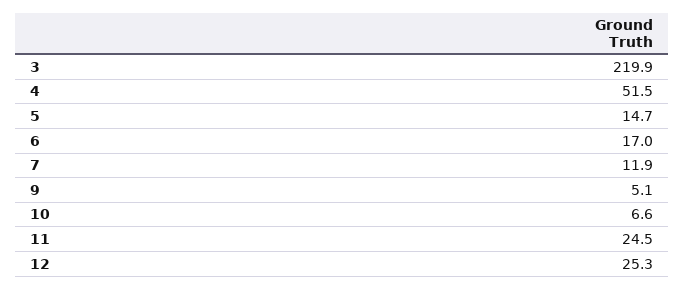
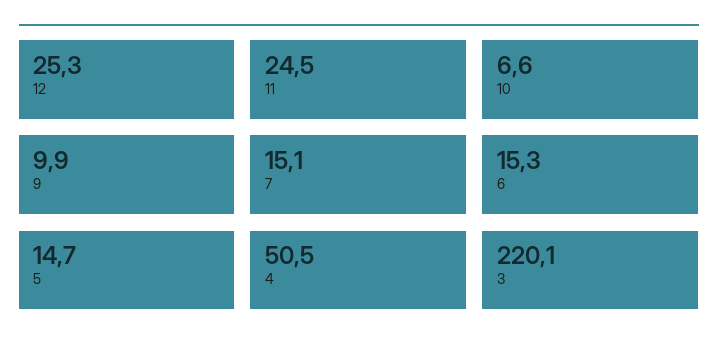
  {
-   "3": 219.9,
+   "3": 220.1,
-   "4": 51.5,
+   "4": 50.5,
    "5": 14.7,
-   "6": 17,
+   "6": 15.3,
-   "7": 11.9,
+   "7": 15.1,
-   "9": 5.1,
+   "9": 9.9,
    "10": 6.6,
    "11": 24.5,
    "12": 25.3
  }

